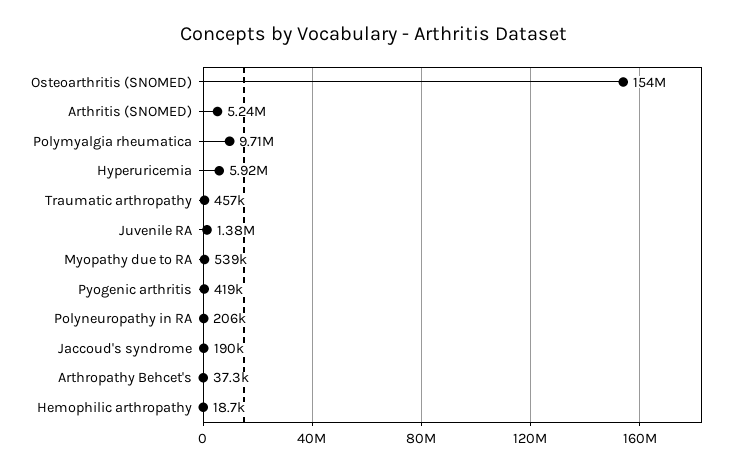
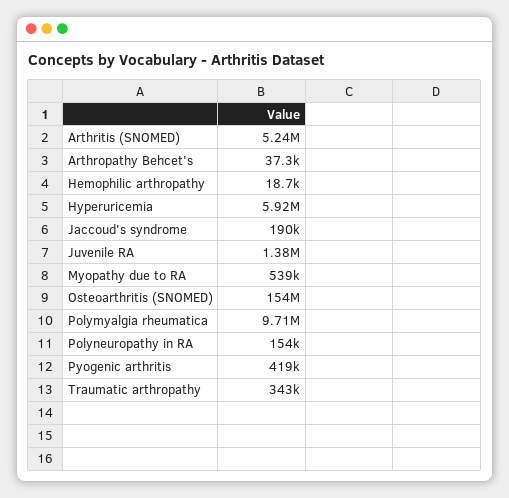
  {
    "Osteoarthritis (SNOMED)": 154000000,
    "Arthritis (SNOMED)": 5240000,
    "Polymyalgia rheumatica": 9710000,
    "Hyperuricemia": 5920000,
-   "Traumatic arthropathy": 457000,
+   "Traumatic arthropathy": 343000,
    "Juvenile RA": 1380000,
    "Myopathy due to RA": 539000,
    "Pyogenic arthritis": 419000,
-   "Polyneuropathy in RA": 206000,
+   "Polyneuropathy in RA": 154000,
    "Jaccoud's syndrome": 190000,
    "Arthropathy Behcet's": 37300,
    "Hemophilic arthropathy": 18700
  }

